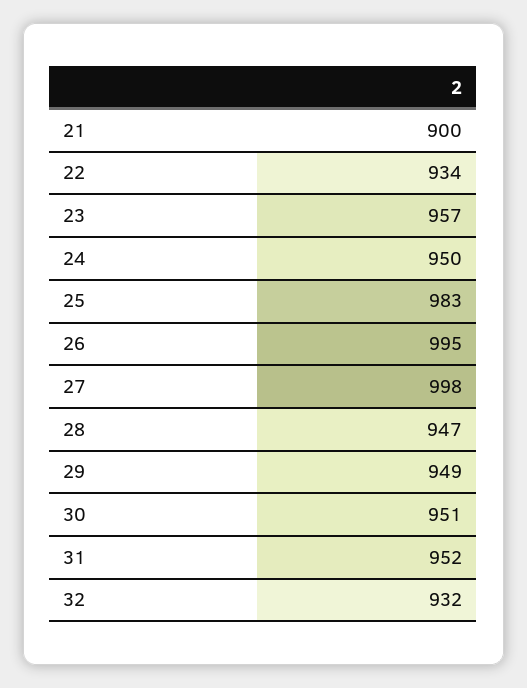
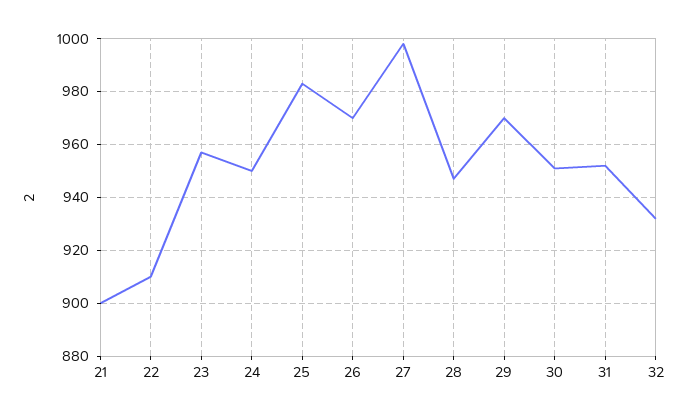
  {
    "21": 900,
-   "22": 934,
+   "22": 910,
    "23": 957,
    "24": 950,
    "25": 983,
-   "26": 995,
+   "26": 970,
    "27": 998,
    "28": 947,
-   "29": 949,
+   "29": 970,
    "30": 951,
    "31": 952,
    "32": 932
  }

